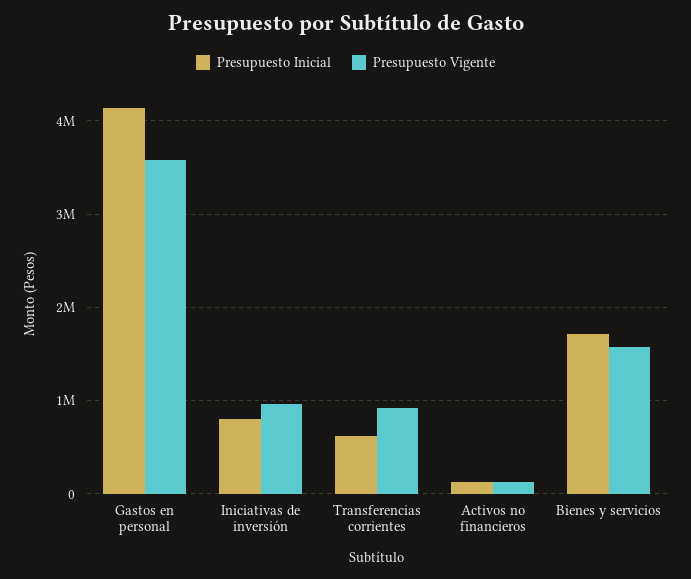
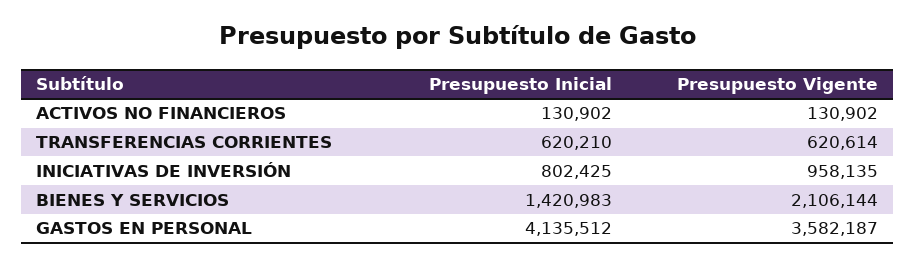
  {
    "Presupuesto Inicial": {
      "Gastos en personal": 4135512,
      "Iniciativas de inversión": 802425,
      "Transferencias corrientes": 620210,
      "Activos no financieros": 130902,
-     "Bienes y servicios": 1700000
+     "Bienes y servicios": 1420983
    },
    "Presupuesto Vigente": {
      "Gastos en personal": 3582187,
      "Iniciativas de inversión": 958135,
-     "Transferencias corrientes": 900000,
+     "Transferencias corrientes": 620614,
      "Activos no financieros": 130902,
-     "Bienes y servicios": 1600000
+     "Bienes y servicios": 2106144
    }
  }

